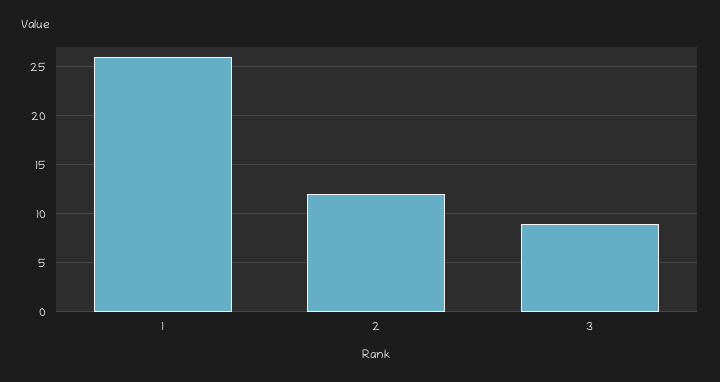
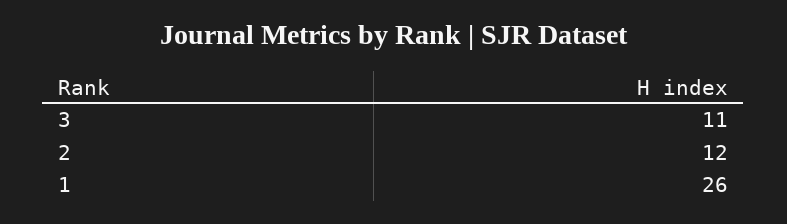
  {
    "1": 26,
    "2": 12,
-   "3": 9
+   "3": 11
  }

